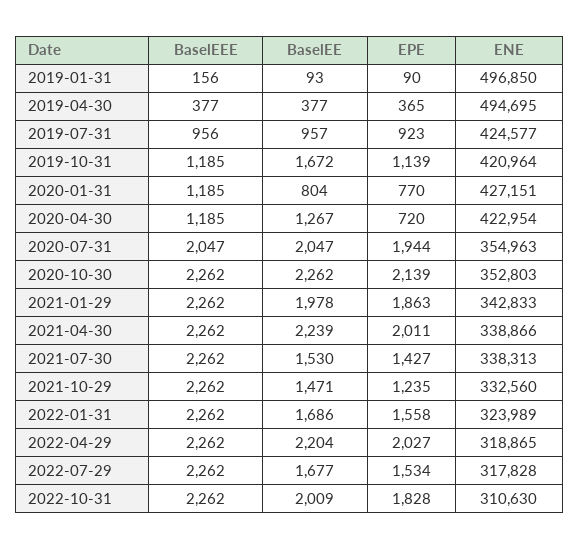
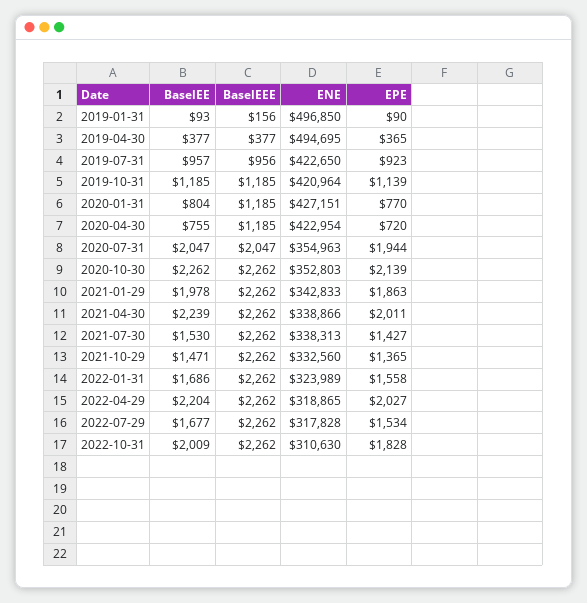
  {
    "BaselEEE": {
      "2019-01-31": 156,
      "2019-04-30": 377,
      "2019-07-31": 956,
      "2019-10-31": 1185,
      "2020-01-31": 1185,
      "2020-04-30": 1185,
      "2020-07-31": 2047,
      "2020-10-30": 2262,
      "2021-01-29": 2262,
      "2021-04-30": 2262,
      "2021-07-30": 2262,
      "2021-10-29": 2262,
      "2022-01-31": 2262,
      "2022-04-29": 2262,
      "2022-07-29": 2262,
      "2022-10-31": 2262
    },
    "BaselEE": {
      "2019-01-31": 93,
      "2019-04-30": 377,
      "2019-07-31": 957,
-     "2019-10-31": 1672,
+     "2019-10-31": 1185,
      "2020-01-31": 804,
-     "2020-04-30": 1267,
+     "2020-04-30": 755,
      "2020-07-31": 2047,
      "2020-10-30": 2262,
      "2021-01-29": 1978,
      "2021-04-30": 2239,
      "2021-07-30": 1530,
      "2021-10-29": 1471,
      "2022-01-31": 1686,
      "2022-04-29": 2204,
      "2022-07-29": 1677,
      "2022-10-31": 2009
    },
    "EPE": {
      "2019-01-31": 90,
      "2019-04-30": 365,
      "2019-07-31": 923,
      "2019-10-31": 1139,
      "2020-01-31": 770,
      "2020-04-30": 720,
      "2020-07-31": 1944,
      "2020-10-30": 2139,
      "2021-01-29": 1863,
      "2021-04-30": 2011,
      "2021-07-30": 1427,
-     "2021-10-29": 1235,
+     "2021-10-29": 1365,
      "2022-01-31": 1558,
      "2022-04-29": 2027,
      "2022-07-29": 1534,
      "2022-10-31": 1828
    },
    "ENE": {
      "2019-01-31": 496850,
      "2019-04-30": 494695,
-     "2019-07-31": 424577,
+     "2019-07-31": 422650,
      "2019-10-31": 420964,
      "2020-01-31": 427151,
      "2020-04-30": 422954,
      "2020-07-31": 354963,
      "2020-10-30": 352803,
      "2021-01-29": 342833,
      "2021-04-30": 338866,
      "2021-07-30": 338313,
      "2021-10-29": 332560,
      "2022-01-31": 323989,
      "2022-04-29": 318865,
      "2022-07-29": 317828,
      "2022-10-31": 310630
    }
  }

